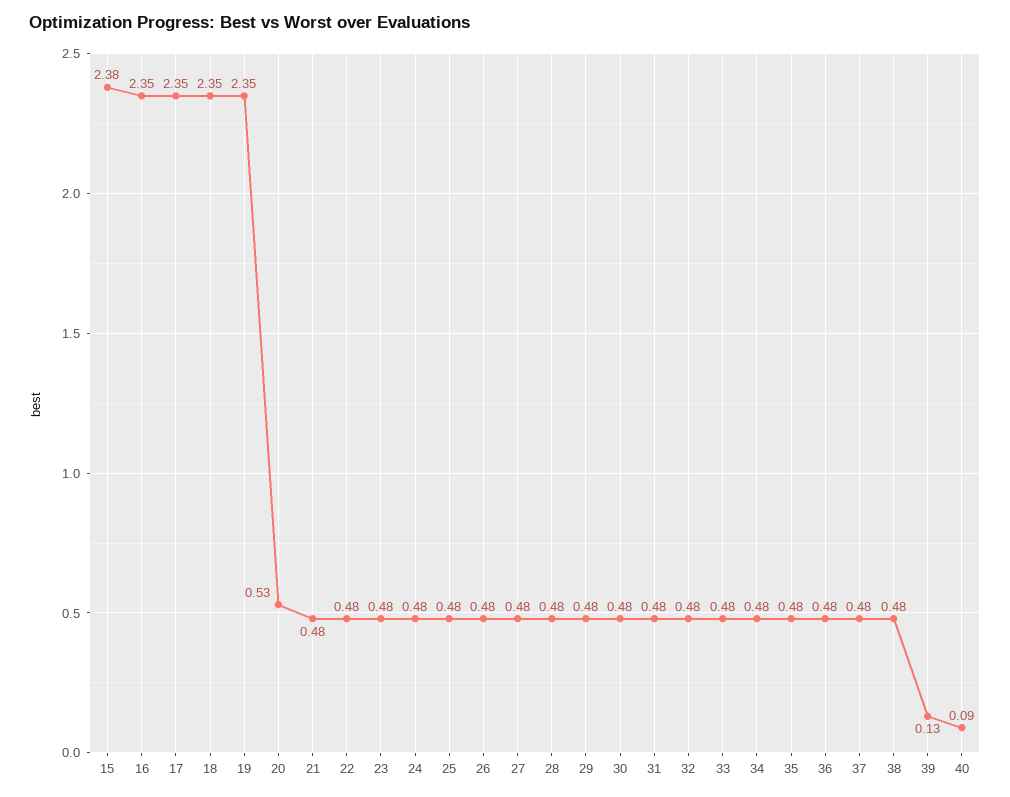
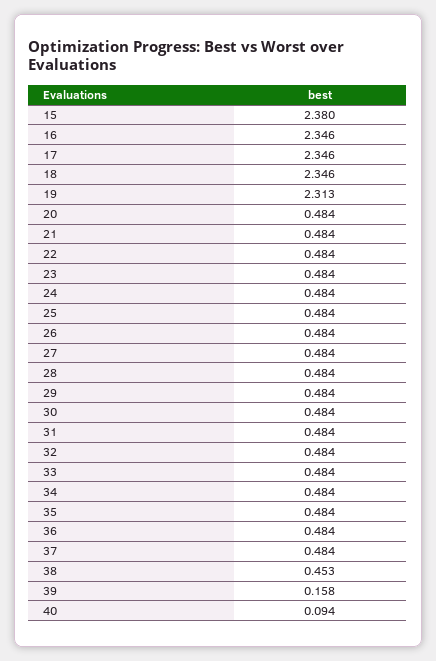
  {
    "15": 2.38,
    "16": 2.346,
    "17": 2.346,
    "18": 2.346,
-   "19": 2.35,
+   "19": 2.313,
-   "20": 0.53,
+   "20": 0.484,
    "21": 0.484,
    "22": 0.484,
    "23": 0.484,
    "24": 0.484,
    "25": 0.484,
    "26": 0.484,
    "27": 0.484,
    "28": 0.484,
    "29": 0.484,
    "30": 0.484,
    "31": 0.484,
    "32": 0.484,
    "33": 0.484,
    "34": 0.484,
    "35": 0.484,
    "36": 0.484,
    "37": 0.484,
-   "38": 0.48,
+   "38": 0.453,
-   "39": 0.13,
+   "39": 0.158,
    "40": 0.094
  }

